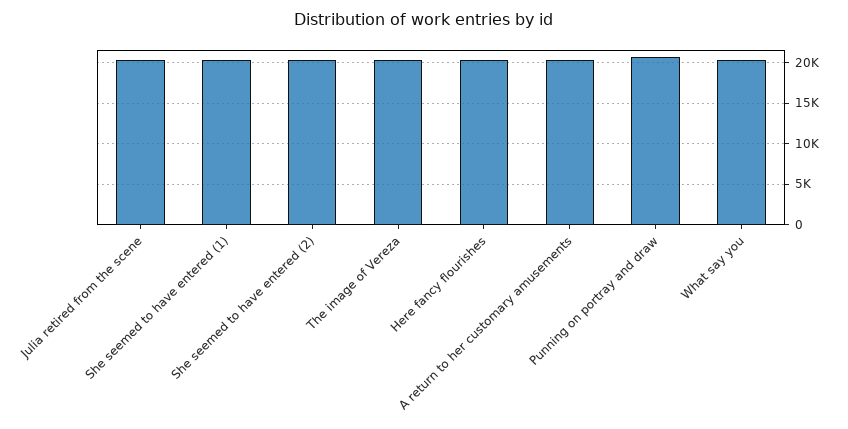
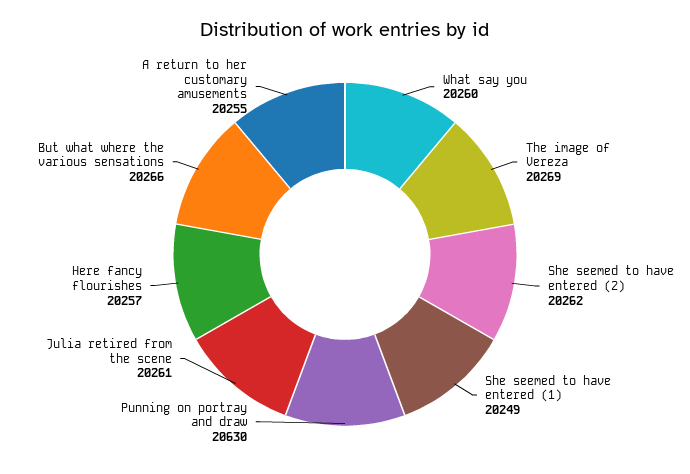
  {
    "Julia retired from the scene": 20261,
    "She seemed to have entered (1)": 20249,
    "She seemed to have entered (2)": 20262,
    "The image of Vereza": 20269,
    "Here fancy flourishes": 20257,
    "A return to her customary amusements": 20255,
    "Punning on portray and draw": 20630,
-   "What say you": 20260
+   "What say you": 20260,
+   "But what where the various sensations": 20266
  }

